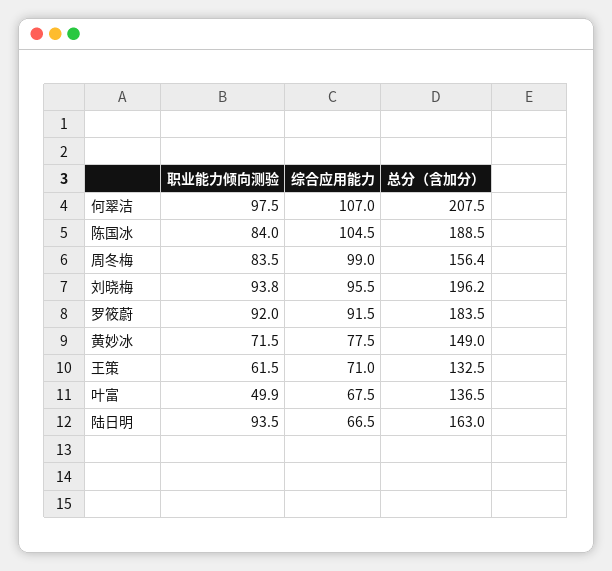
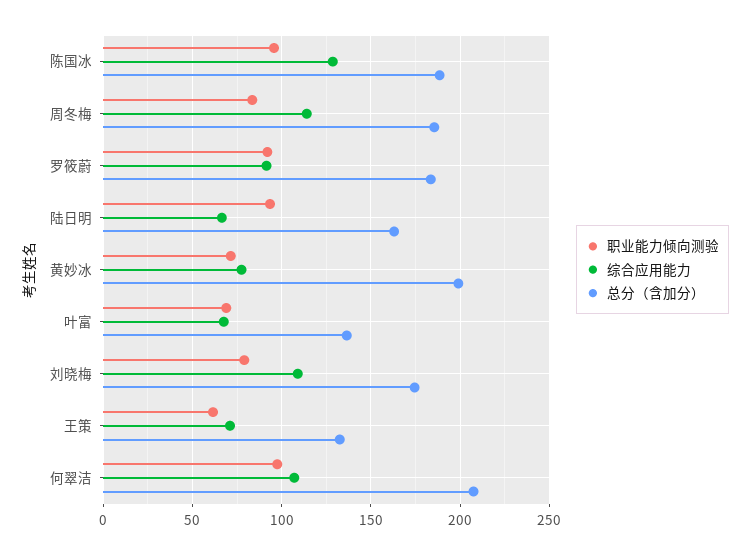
  {
    "职业能力倾向测验": {
      "何翠洁": 97.5,
-     "陈国冰": 84,
+     "陈国冰": 95,
      "周冬梅": 83.5,
-     "刘晓梅": 93.8,
+     "刘晓梅": 80,
      "罗筱蔚": 92,
      "黄妙冰": 71.5,
      "王策": 61.5,
-     "叶富": 49.9,
+     "叶富": 70,
      "陆日明": 93.5
    },
    "综合应用能力": {
      "何翠洁": 107,
-     "陈国冰": 104.5,
+     "陈国冰": 130,
-     "周冬梅": 99,
+     "周冬梅": 115,
-     "刘晓梅": 95.5,
+     "刘晓梅": 110,
      "罗筱蔚": 91.5,
      "黄妙冰": 77.5,
      "王策": 71,
      "叶富": 67.5,
      "陆日明": 66.5
    },
    "总分（含加分）": {
      "何翠洁": 207.5,
      "陈国冰": 188.5,
-     "周冬梅": 156.4,
+     "周冬梅": 185,
-     "刘晓梅": 196.2,
+     "刘晓梅": 175,
      "罗筱蔚": 183.5,
-     "黄妙冰": 149,
+     "黄妙冰": 200,
      "王策": 132.5,
      "叶富": 136.5,
      "陆日明": 163
    }
  }

